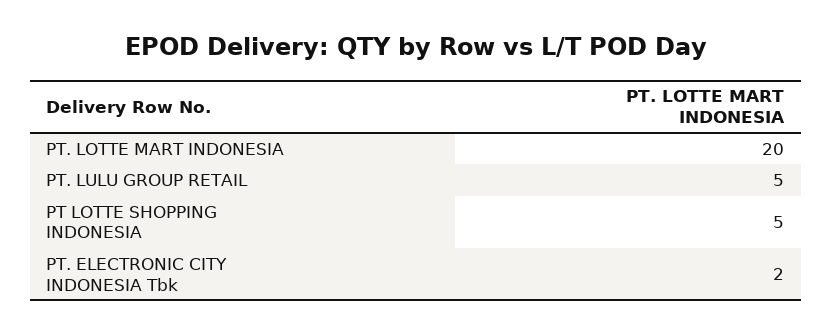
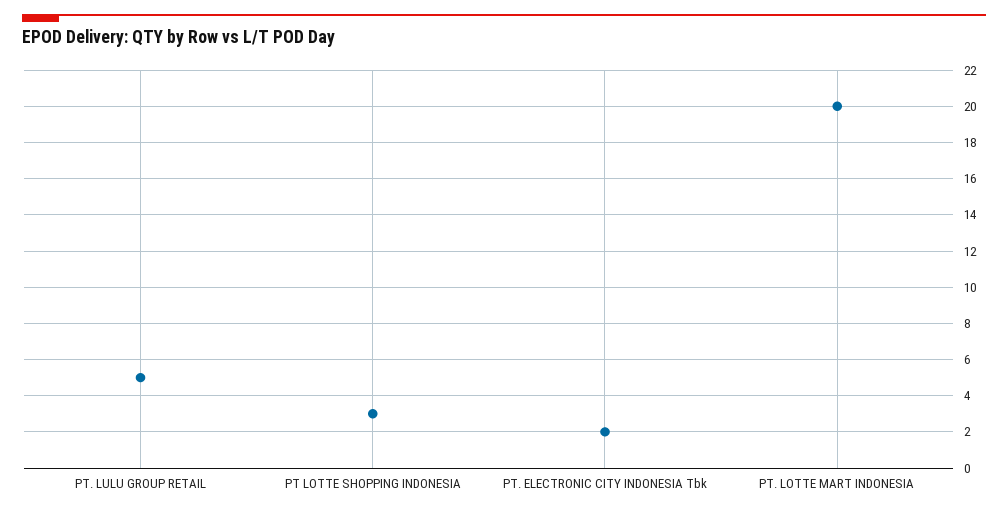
  {
    "PT. LOTTE MART INDONESIA": 20,
    "PT. LULU GROUP RETAIL": 5,
-   "PT LOTTE SHOPPING INDONESIA": 5,
+   "PT LOTTE SHOPPING INDONESIA": 3,
    "PT. ELECTRONIC CITY INDONESIA Tbk": 2
  }

